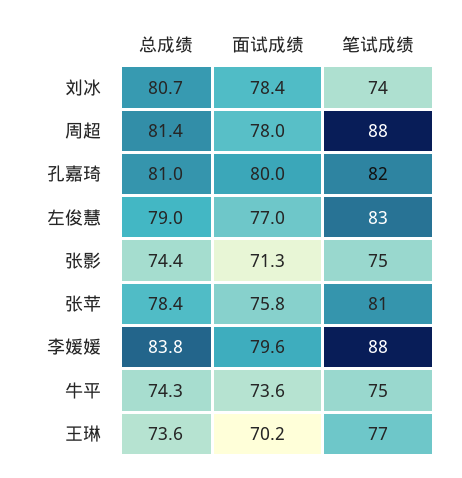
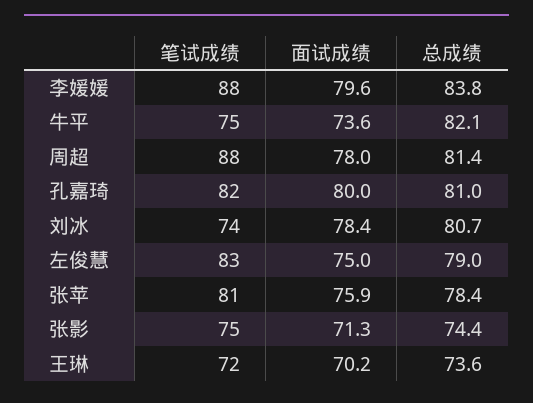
  {
    "总成绩": {
      "刘冰": 80.7,
      "周超": 81.4,
      "孔嘉琦": 81,
      "左俊慧": 79,
      "张影": 74.4,
      "张苹": 78.4,
      "李媛媛": 83.8,
-     "牛平": 74.3,
+     "牛平": 82.1,
      "王琳": 73.6
    },
    "面试成绩": {
      "刘冰": 78.4,
      "周超": 78,
      "孔嘉琦": 80,
-     "左俊慧": 77,
+     "左俊慧": 75,
      "张影": 71.3,
-     "张苹": 75.8,
+     "张苹": 75.9,
      "李媛媛": 79.6,
      "牛平": 73.6,
      "王琳": 70.2
    },
    "笔试成绩": {
      "刘冰": 74,
      "周超": 88,
      "孔嘉琦": 82,
      "左俊慧": 83,
      "张影": 75,
      "张苹": 81,
      "李媛媛": 88,
      "牛平": 75,
-     "王琳": 77
+     "王琳": 72
    }
  }

